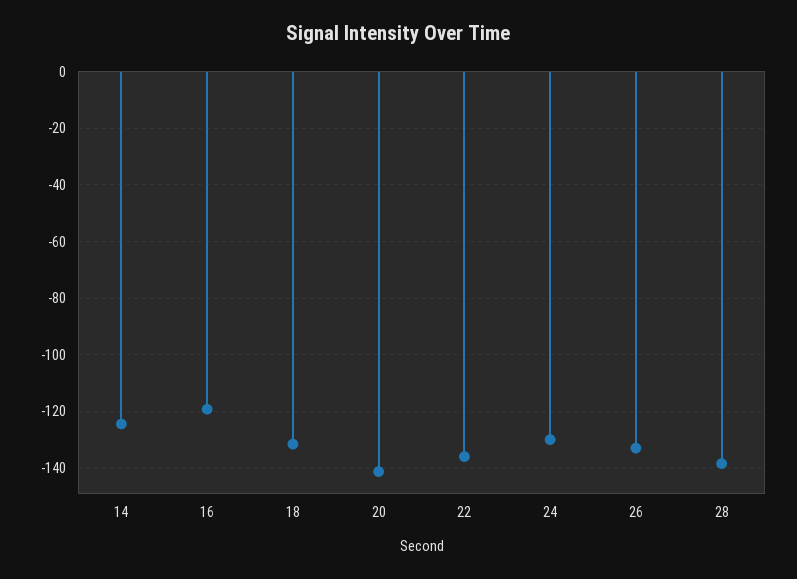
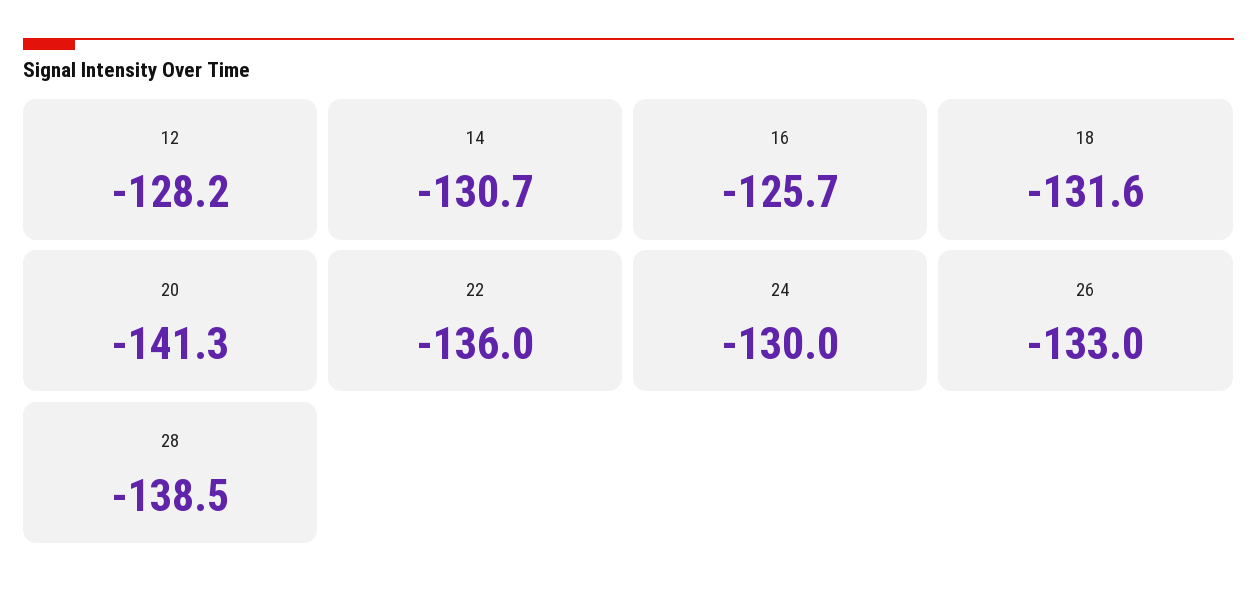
  {
-   "14": -125,
+   "14": -130.7,
-   "16": -120,
+   "16": -125.7,
    "18": -131.6,
    "20": -141.3,
    "22": -136,
    "24": -130,
    "26": -133,
-   "28": -138.5
+   "28": -138.5,
+   "12": -128.2
  }

